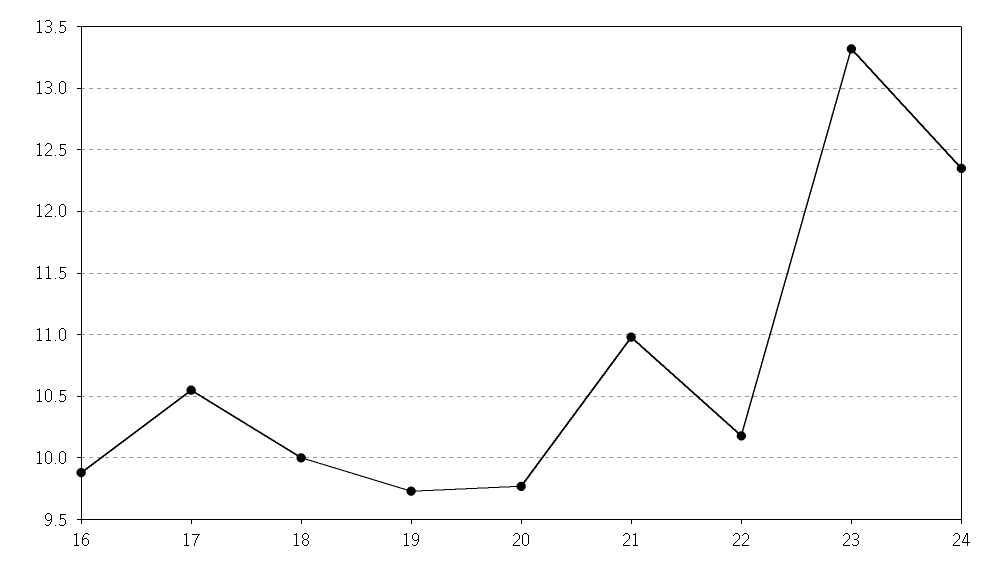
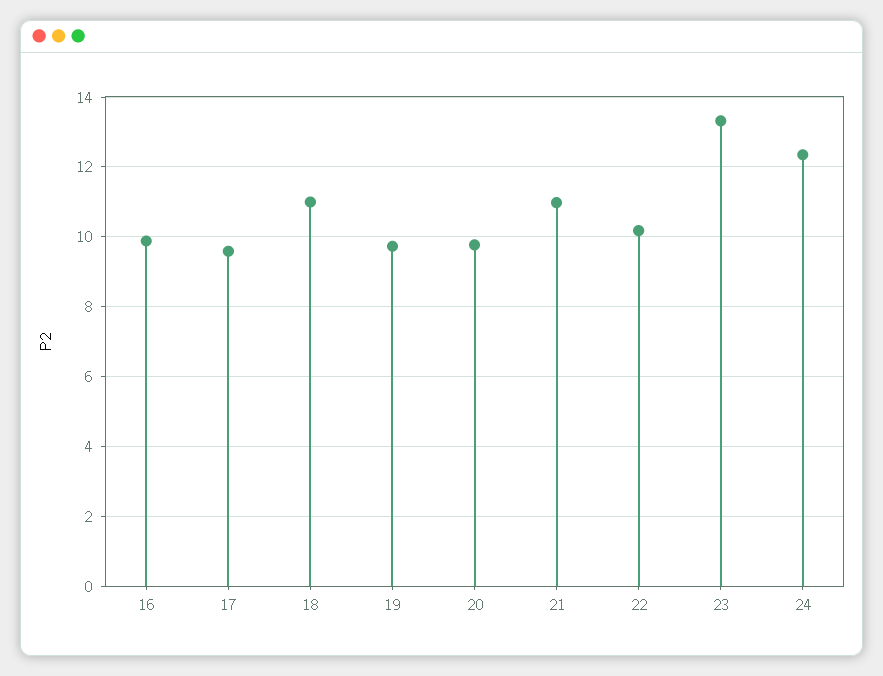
  {
    "16": 9.9,
-   "17": 10.55,
+   "17": 9.6,
-   "18": 10,
+   "18": 11,
    "19": 9.75,
    "20": 9.75,
    "21": 11,
    "22": 10.2,
    "23": 13.3,
    "24": 12.35
  }

